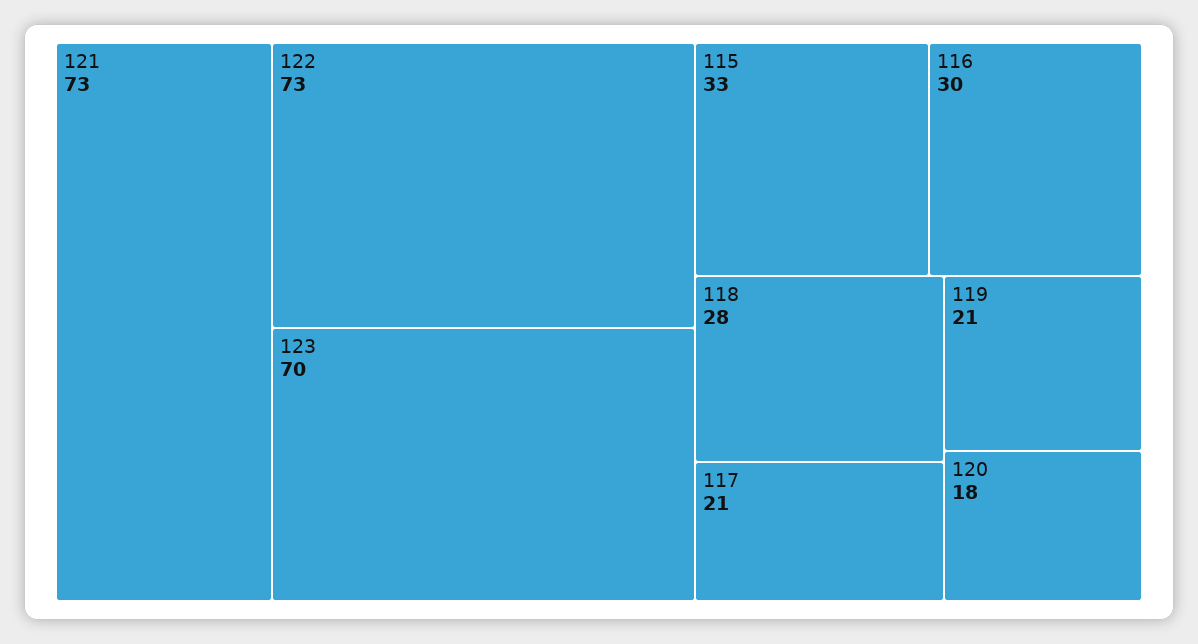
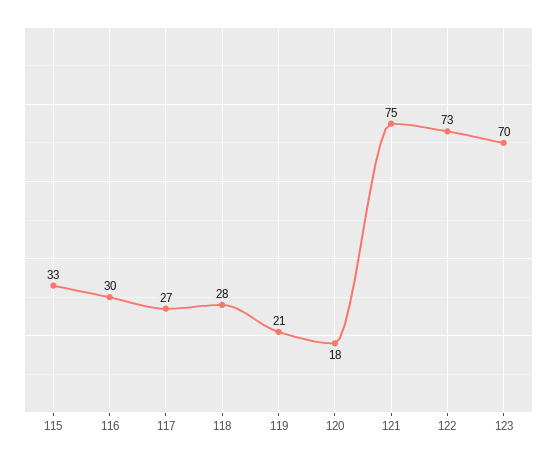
  {
-   "121": 73,
+   "121": 75,
    "122": 73,
    "123": 70,
    "115": 33,
    "116": 30,
    "118": 28,
-   "117": 21,
+   "117": 27,
    "119": 21,
    "120": 18
  }

